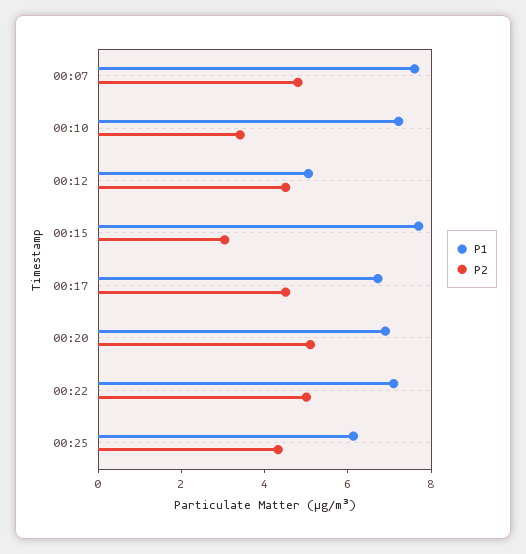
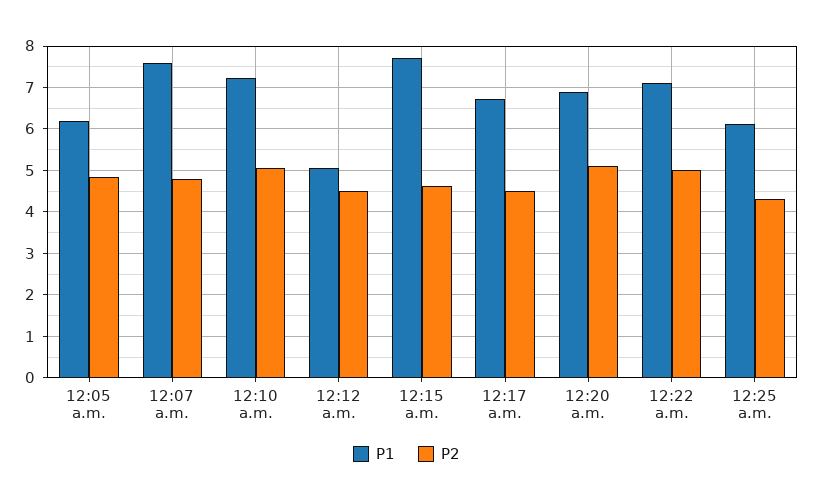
  {
    "P1": {
      "00:07": 7.6,
      "00:10": 7.2,
      "00:12": 5,
      "00:15": 7.8,
      "00:17": 6.8,
      "00:20": 7,
      "00:22": 7.2,
-     "00:25": 6.2
+     "00:25": 6.2,
+     "12:05 a.m.": 6.2
    },
    "P2": {
      "00:07": 4.8,
-     "00:10": 3.5,
+     "00:10": 5,
      "00:12": 4.6,
-     "00:15": 3,
+     "00:15": 4.6,
      "00:17": 4.6,
      "00:20": 5.2,
      "00:22": 5,
-     "00:25": 4.4
+     "00:25": 4.4,
+     "12:05 a.m.": 4.8
    }
  }

